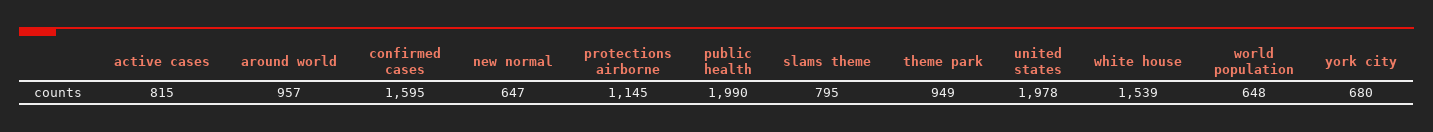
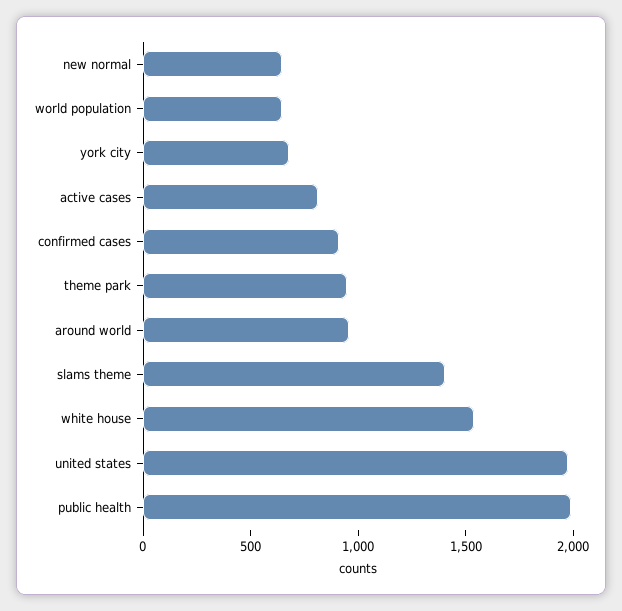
  {
    "active cases": 815,
    "around world": 957,
-   "confirmed cases": 1595,
+   "confirmed cases": 900,
    "new normal": 647,
-   "protections airborne": 1145,
    "public health": 1990,
-   "slams theme": 795,
+   "slams theme": 1400,
    "theme park": 949,
    "united states": 1978,
    "white house": 1539,
    "world population": 648,
    "york city": 680
  }

